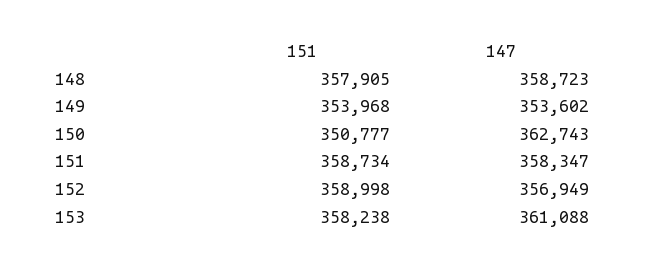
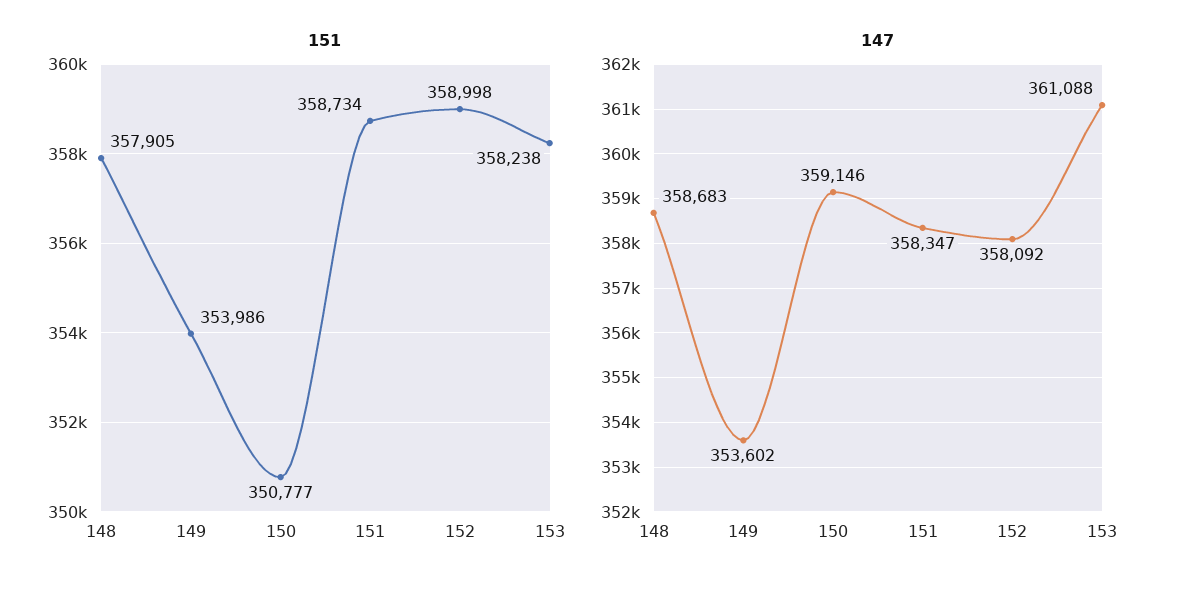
  {
    "151": {
      "148": 357905,
-     "149": 353968,
+     "149": 353986,
      "150": 350777,
      "151": 358734,
      "152": 358998,
      "153": 358238
    },
    "147": {
-     "148": 358723,
+     "148": 358683,
      "149": 353602,
-     "150": 362743,
+     "150": 359146,
      "151": 358347,
-     "152": 356949,
+     "152": 358092,
      "153": 361088
    }
  }

